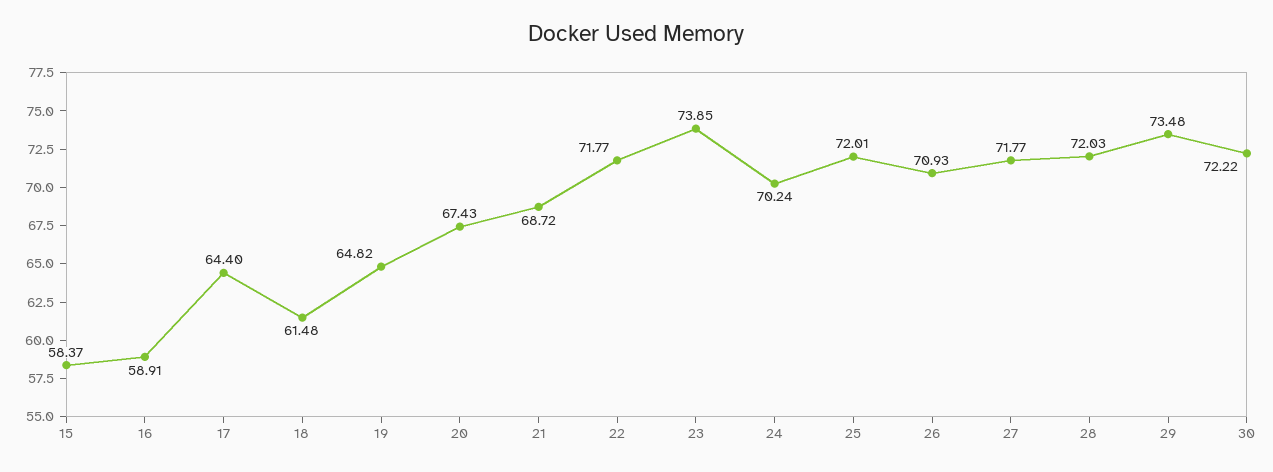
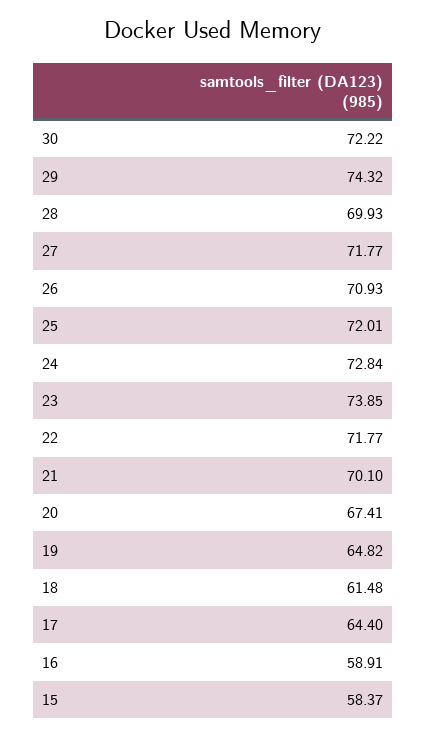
  {
    "15": 58.37,
    "16": 58.91,
    "17": 64.4,
    "18": 61.48,
    "19": 64.82,
-   "20": 67.43,
+   "20": 67.41,
-   "21": 68.72,
+   "21": 70.1,
    "22": 71.77,
    "23": 73.85,
-   "24": 70.24,
+   "24": 72.84,
    "25": 72.01,
    "26": 70.93,
    "27": 71.77,
-   "28": 72.03,
+   "28": 69.93,
-   "29": 73.48,
+   "29": 74.32,
    "30": 72.22
  }

